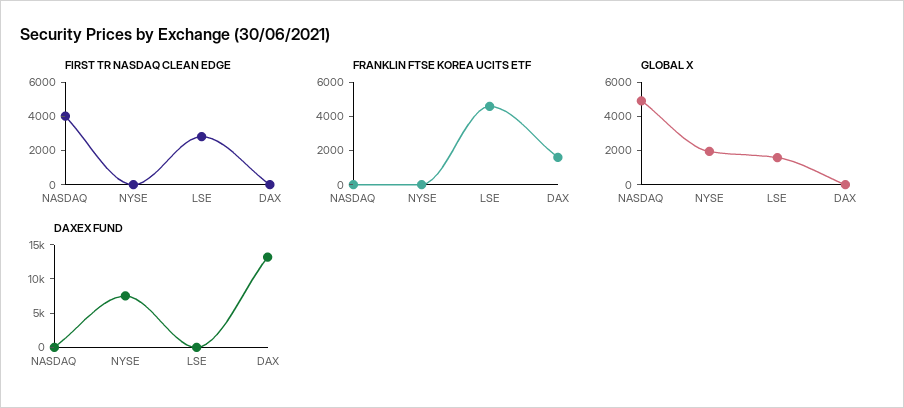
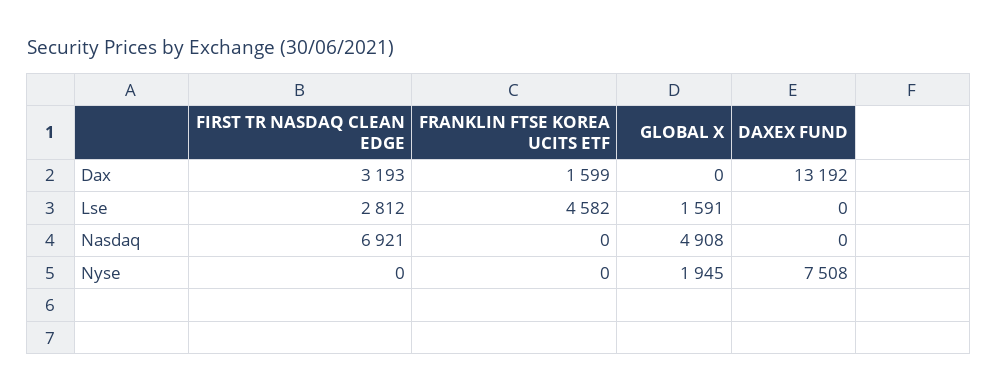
  {
    "FIRST TR NASDAQ CLEAN EDGE": {
-     "NASDAQ": 4000,
+     "NASDAQ": 6921,
      "NYSE": 0,
      "LSE": 2812,
-     "DAX": 0
+     "DAX": 3193
    },
    "FRANKLIN FTSE KOREA UCITS ETF": {
      "NASDAQ": 0,
      "NYSE": 0,
      "LSE": 4582,
      "DAX": 1599
    },
    "GLOBAL X": {
      "NASDAQ": 4908,
      "NYSE": 1945,
      "LSE": 1591,
      "DAX": 0
    },
    "DAXEX FUND": {
      "NASDAQ": 0,
      "NYSE": 7508,
      "LSE": 0,
      "DAX": 13192
    }
  }

